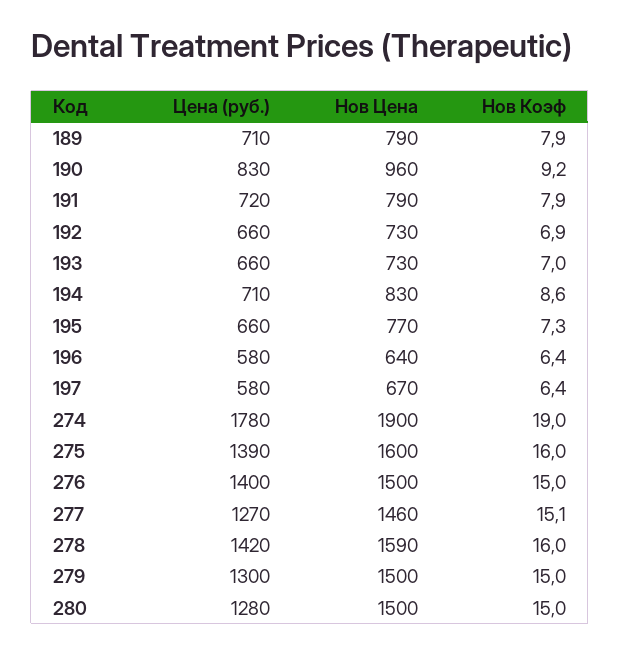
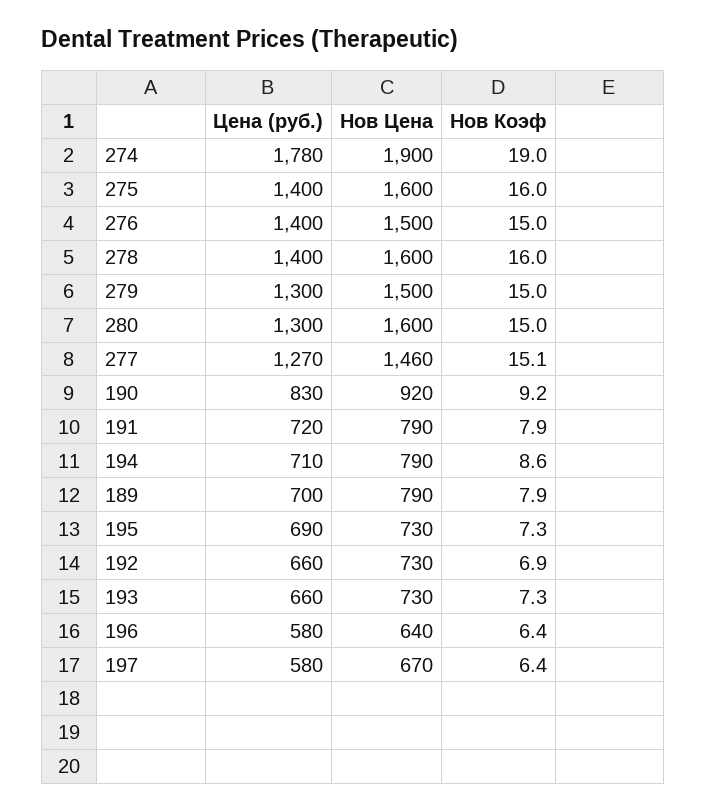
  {
    "Цена (руб.)": {
-     "189": 710,
+     "189": 700,
      "190": 830,
      "191": 720,
      "192": 660,
      "193": 660,
      "194": 710,
-     "195": 660,
+     "195": 690,
      "196": 580,
      "197": 580,
      "274": 1780,
-     "275": 1390,
+     "275": 1400,
      "276": 1400,
      "277": 1270,
-     "278": 1420,
+     "278": 1400,
      "279": 1300,
-     "280": 1280
+     "280": 1300
    },
    "Нов Цена": {
      "189": 790,
-     "190": 960,
+     "190": 920,
      "191": 790,
      "192": 730,
      "193": 730,
-     "194": 830,
+     "194": 790,
-     "195": 770,
+     "195": 730,
      "196": 640,
      "197": 670,
      "274": 1900,
      "275": 1600,
      "276": 1500,
      "277": 1460,
-     "278": 1590,
+     "278": 1600,
      "279": 1500,
-     "280": 1500
+     "280": 1600
    },
    "Нов Коэф": {
      "189": 7.9,
      "190": 9.2,
      "191": 7.9,
      "192": 6.9,
-     "193": 7,
+     "193": 7.3,
      "194": 8.6,
      "195": 7.3,
      "196": 6.4,
      "197": 6.4,
      "274": 19,
      "275": 16,
      "276": 15,
      "277": 15.1,
      "278": 16,
      "279": 15,
      "280": 15
    }
  }

